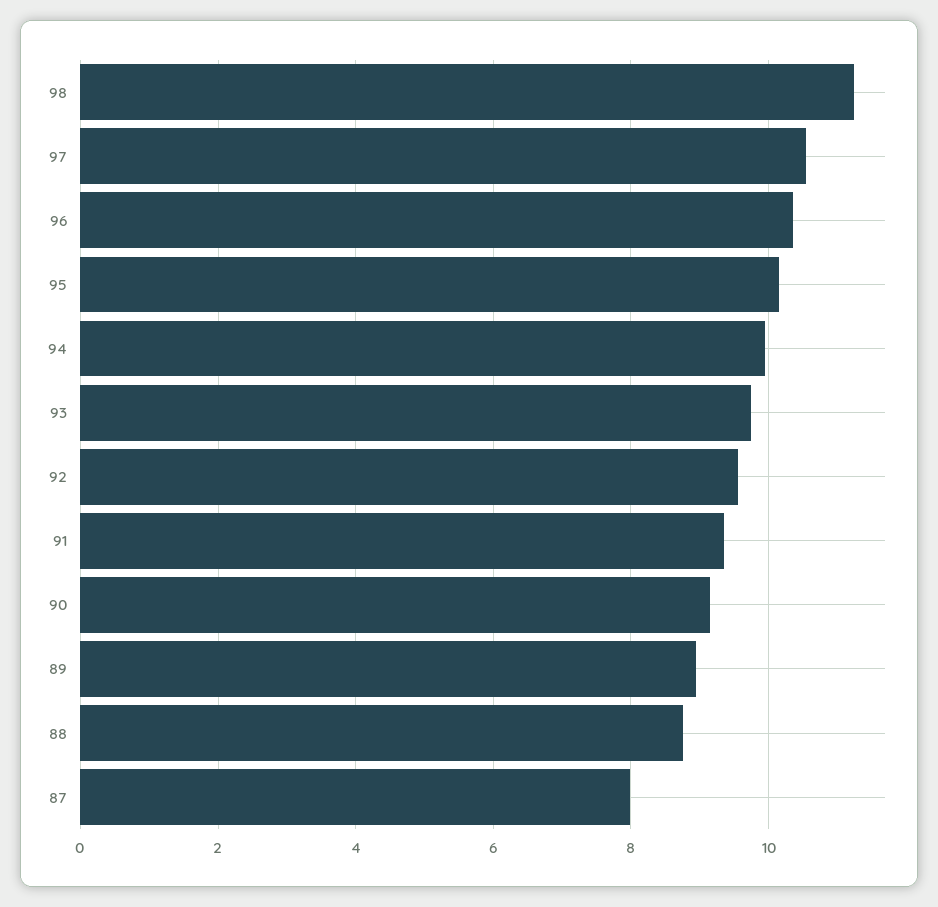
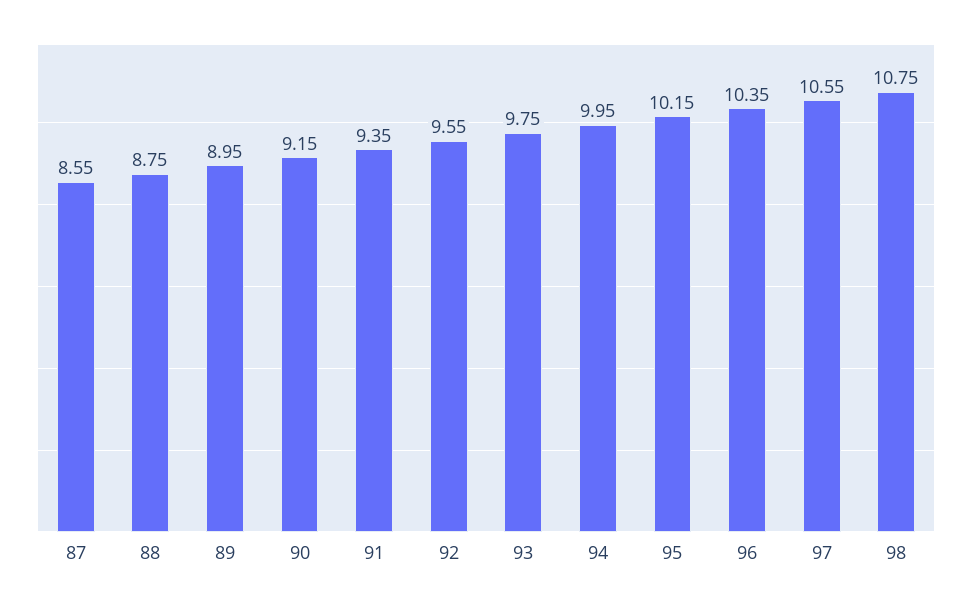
  {
-   "98": 11.2,
+   "98": 10.75,
    "97": 10.55,
    "96": 10.35,
    "95": 10.15,
    "94": 9.95,
    "93": 9.75,
    "92": 9.55,
    "91": 9.35,
    "90": 9.15,
    "89": 8.95,
    "88": 8.75,
-   "87": 8
+   "87": 8.55
  }

